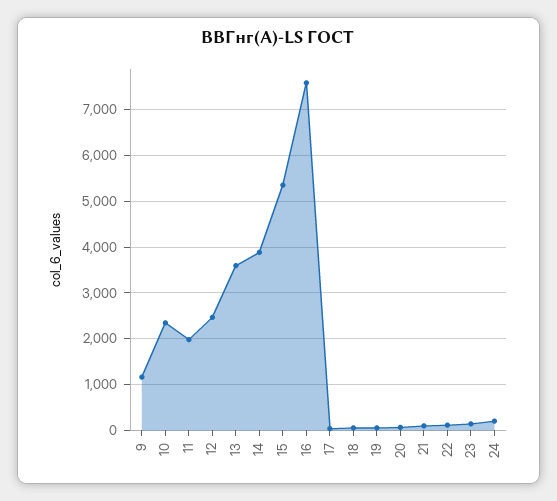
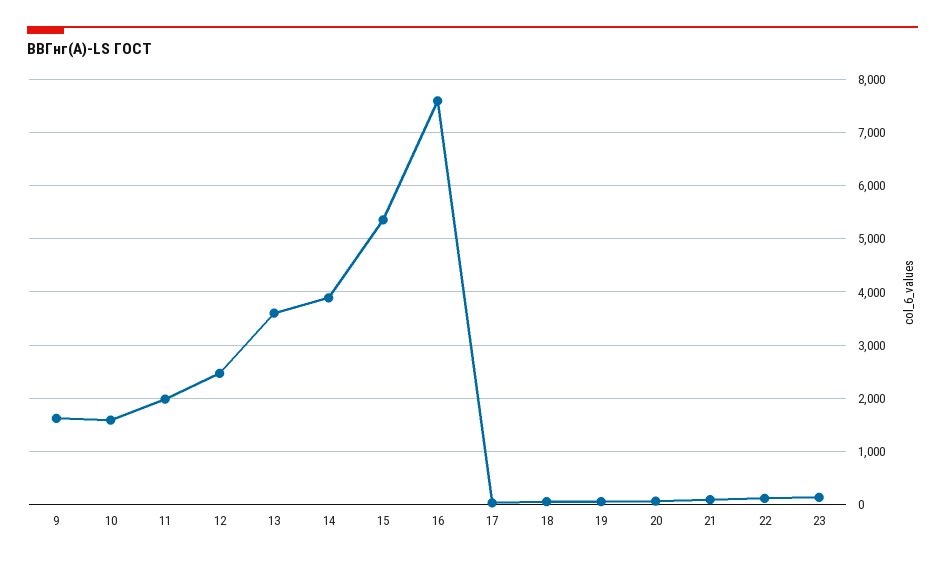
  {
-   "9": 1200,
+   "9": 1600,
-   "10": 2400,
+   "10": 1600,
    "11": 2000,
    "12": 2400,
    "13": 3600,
    "14": 3800,
    "15": 5400,
    "16": 7600,
    "17": 0,
    "18": 0,
    "19": 0,
    "20": 0,
    "21": 0,
    "22": 200,
-   "23": 200,
+   "23": 200
-   "24": 200
  }

